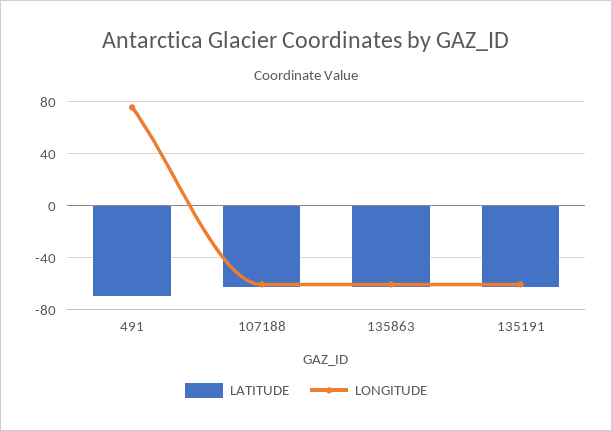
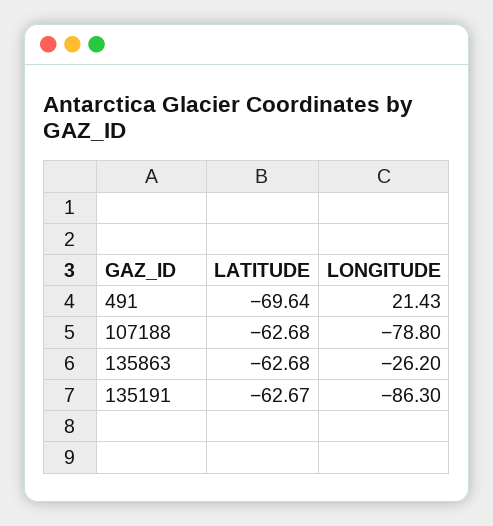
  {
    "LATITUDE": {
      "491": -69.64,
      "107188": -62.68,
      "135863": -62.68,
      "135191": -62.67
    },
    "LONGITUDE": {
-     "491": 75,
+     "491": 21.43,
-     "107188": -60,
+     "107188": -78.8,
-     "135863": -60,
+     "135863": -26.2,
-     "135191": -60
+     "135191": -86.3
    }
  }

